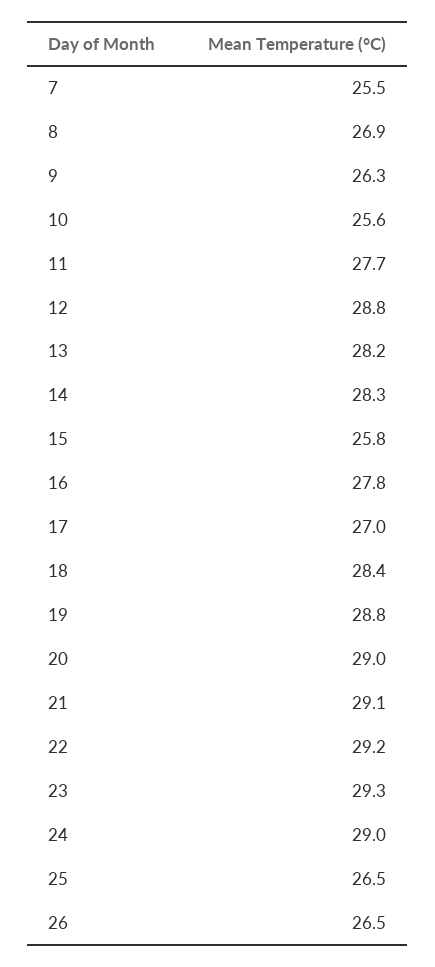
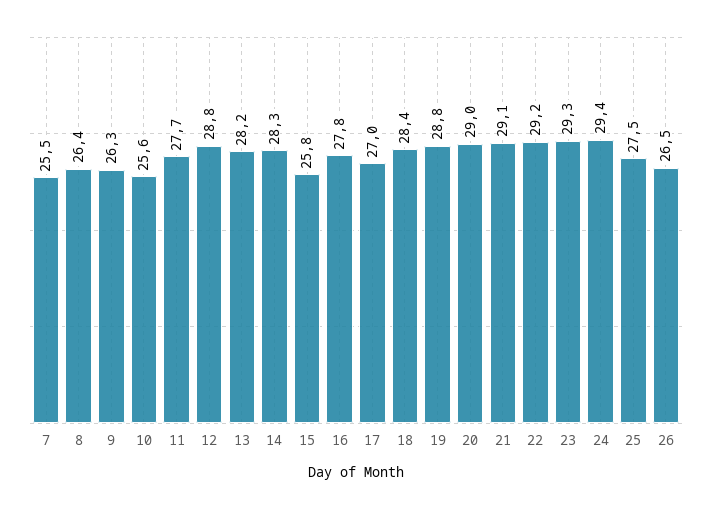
  {
    "7": 25.5,
-   "8": 26.9,
+   "8": 26.4,
    "9": 26.3,
    "10": 25.6,
    "11": 27.7,
    "12": 28.8,
    "13": 28.2,
    "14": 28.3,
    "15": 25.8,
    "16": 27.8,
    "17": 27,
    "18": 28.4,
    "19": 28.8,
    "20": 29,
    "21": 29.1,
    "22": 29.2,
    "23": 29.3,
-   "24": 29,
+   "24": 29.4,
-   "25": 26.5,
+   "25": 27.5,
    "26": 26.5
  }

